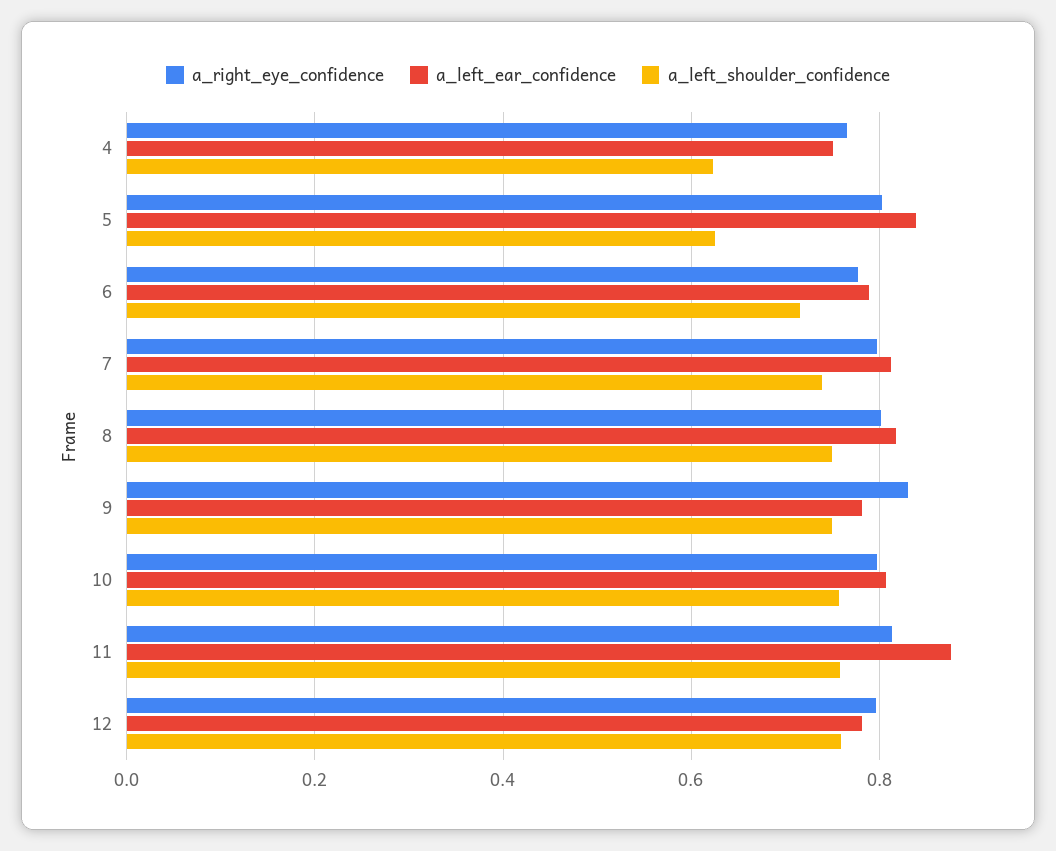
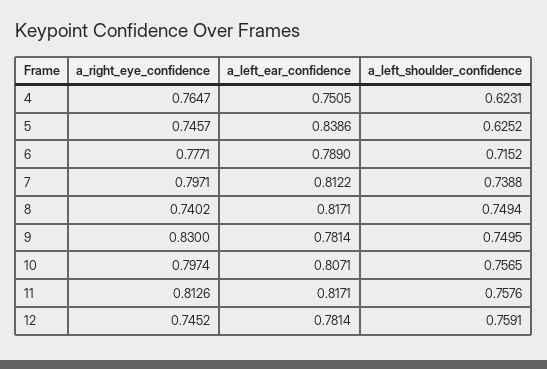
  {
    "a_right_eye_confidence": {
      "4": 0.7647,
-     "5": 0.8,
+     "5": 0.7457,
      "6": 0.7771,
      "7": 0.7971,
-     "8": 0.8,
+     "8": 0.7402,
      "9": 0.83,
      "10": 0.7974,
      "11": 0.8126,
-     "12": 0.8
+     "12": 0.7452
    },
    "a_left_ear_confidence": {
      "4": 0.7505,
      "5": 0.8386,
      "6": 0.789,
      "7": 0.8122,
      "8": 0.8171,
      "9": 0.7814,
      "10": 0.8071,
-     "11": 0.88,
+     "11": 0.8171,
      "12": 0.7814
    },
    "a_left_shoulder_confidence": {
      "4": 0.6231,
      "5": 0.6252,
      "6": 0.7152,
      "7": 0.7388,
      "8": 0.7494,
      "9": 0.7495,
      "10": 0.7565,
      "11": 0.7576,
      "12": 0.7591
    }
  }

